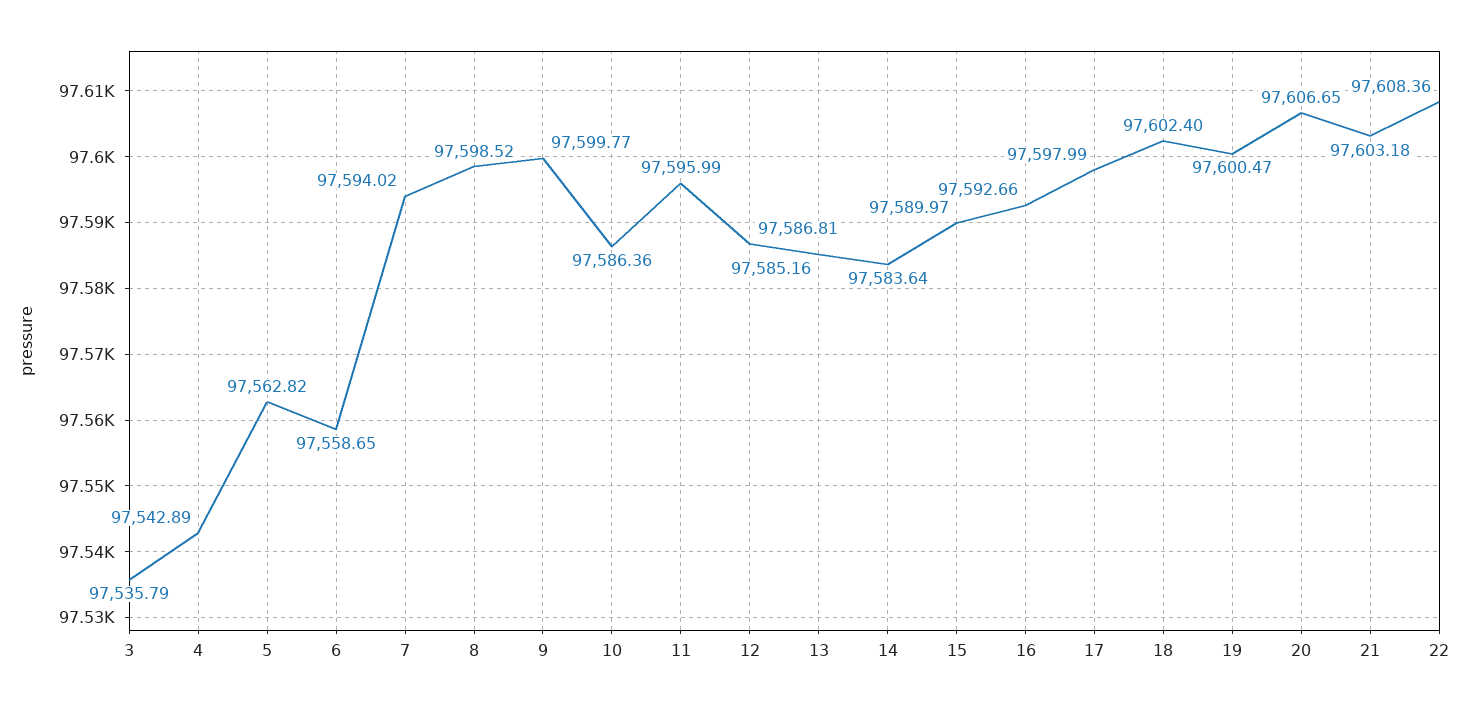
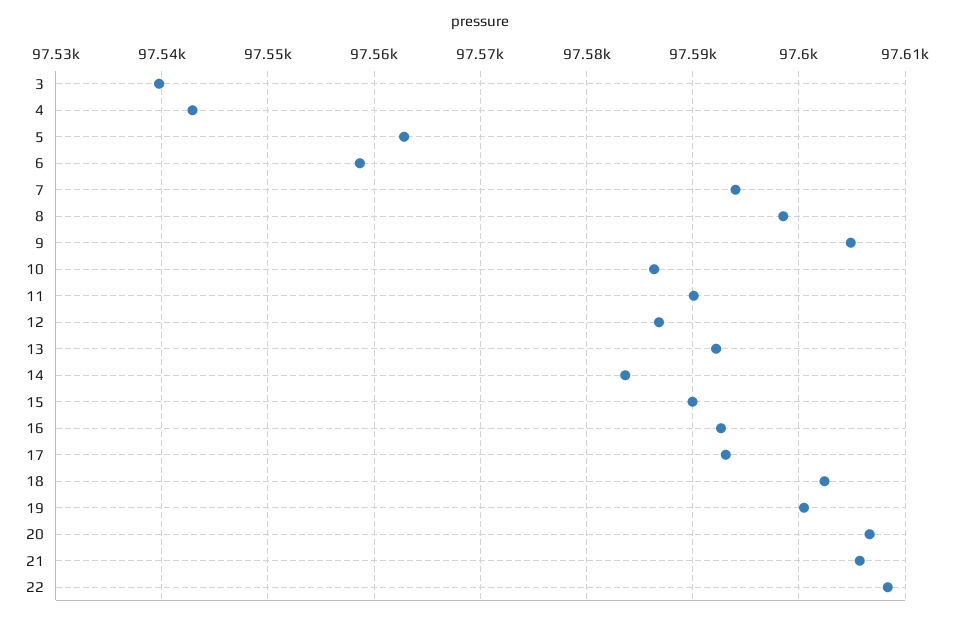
  {
-   "3": 97535.79,
+   "3": 97540,
    "4": 97542.89,
    "5": 97562.82,
    "6": 97558.65,
    "7": 97594.02,
    "8": 97598.52,
-   "9": 97599.77,
+   "9": 97605,
    "10": 97586.36,
-   "11": 97595.99,
+   "11": 97590,
    "12": 97586.81,
-   "13": 97585.16,
+   "13": 97592,
    "14": 97583.64,
    "15": 97589.97,
    "16": 97592.66,
-   "17": 97597.99,
+   "17": 97593,
    "18": 97602.4,
    "19": 97600.47,
    "20": 97606.65,
-   "21": 97603.18,
+   "21": 97606,
    "22": 97608.36
  }

